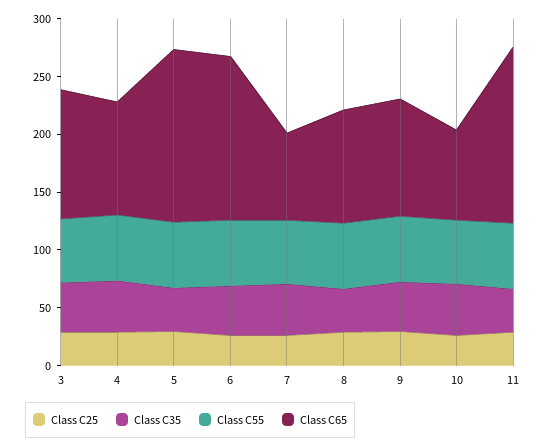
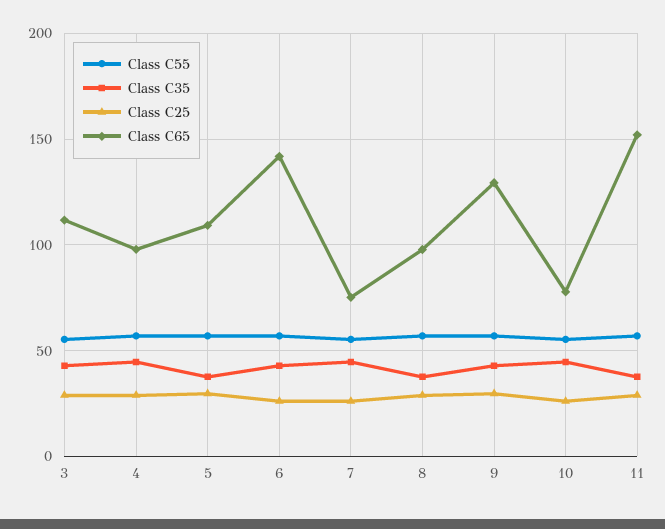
  {
    "Class C25": {
      "3": 30,
      "4": 30,
      "5": 30,
      "6": 25,
      "7": 25,
      "8": 30,
      "9": 30,
      "10": 25,
      "11": 30
    },
    "Class C35": {
      "3": 45,
      "4": 45,
      "5": 40,
      "6": 45,
      "7": 45,
      "8": 40,
      "9": 45,
      "10": 45,
      "11": 40
    },
    "Class C55": {
      "3": 55,
      "4": 55,
      "5": 55,
      "6": 55,
      "7": 55,
      "8": 55,
      "9": 55,
      "10": 55,
      "11": 55
    },
    "Class C65": {
      "3": 110,
      "4": 100,
-     "5": 150,
+     "5": 110,
      "6": 140,
      "7": 75,
      "8": 100,
-     "9": 100,
+     "9": 130,
      "10": 80,
      "11": 150
    }
  }

